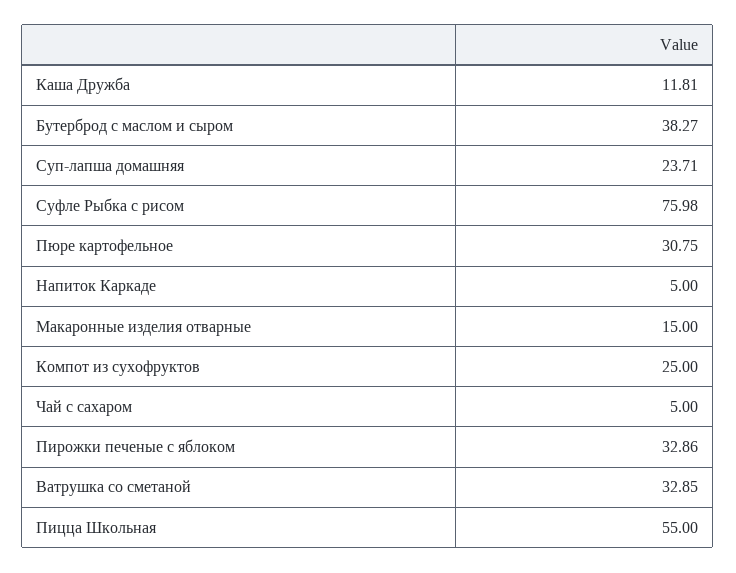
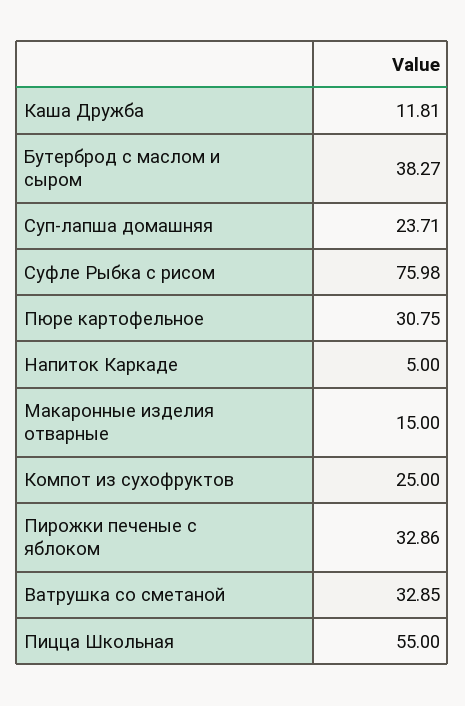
  {
    "Каша Дружба": 11.81,
    "Бутерброд с маслом и сыром": 38.27,
    "Суп-лапша домашняя": 23.71,
    "Суфле Рыбка с рисом": 75.98,
    "Пюре картофельное": 30.75,
    "Напиток Каркаде": 5,
    "Макаронные изделия отварные": 15,
    "Компот из сухофруктов": 25,
-   "Чай с сахаром": 5,
    "Пирожки печеные с яблоком": 32.86,
    "Ватрушка со сметаной": 32.85,
    "Пицца Школьная": 55
  }

